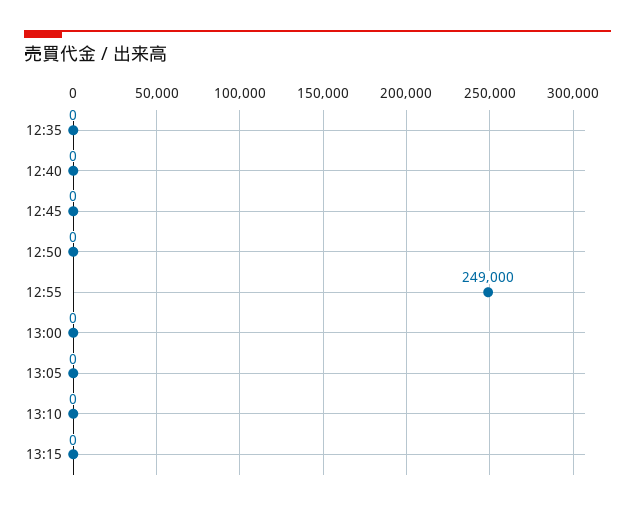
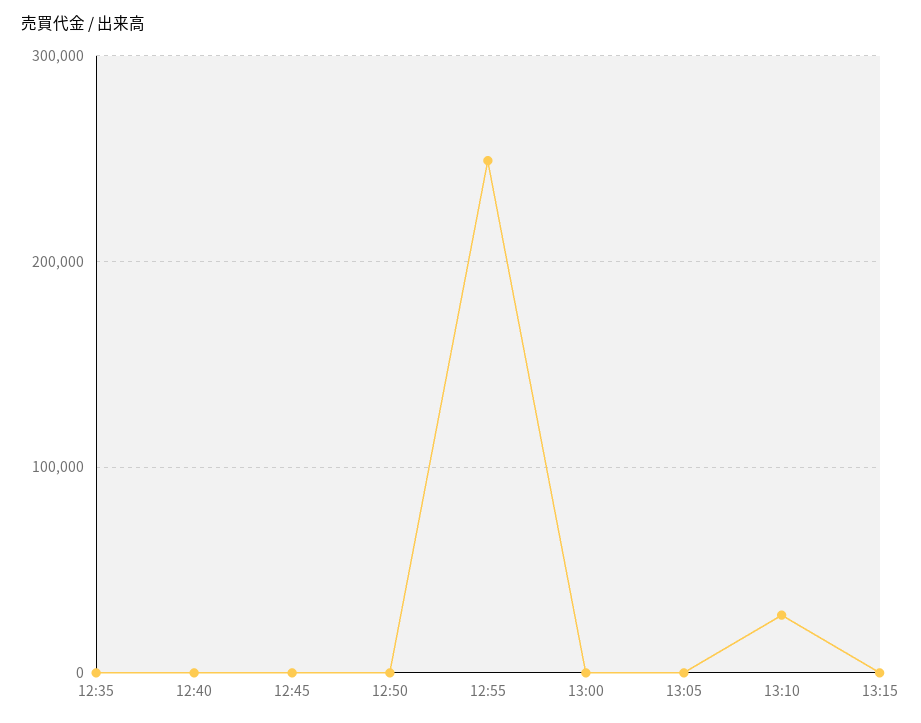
  {
    "12:35": 0,
    "12:40": 0,
    "12:45": 0,
    "12:50": 0,
    "12:55": 249000,
    "13:00": 0,
    "13:05": 0,
-   "13:10": 0,
+   "13:10": 30000,
    "13:15": 0
  }

